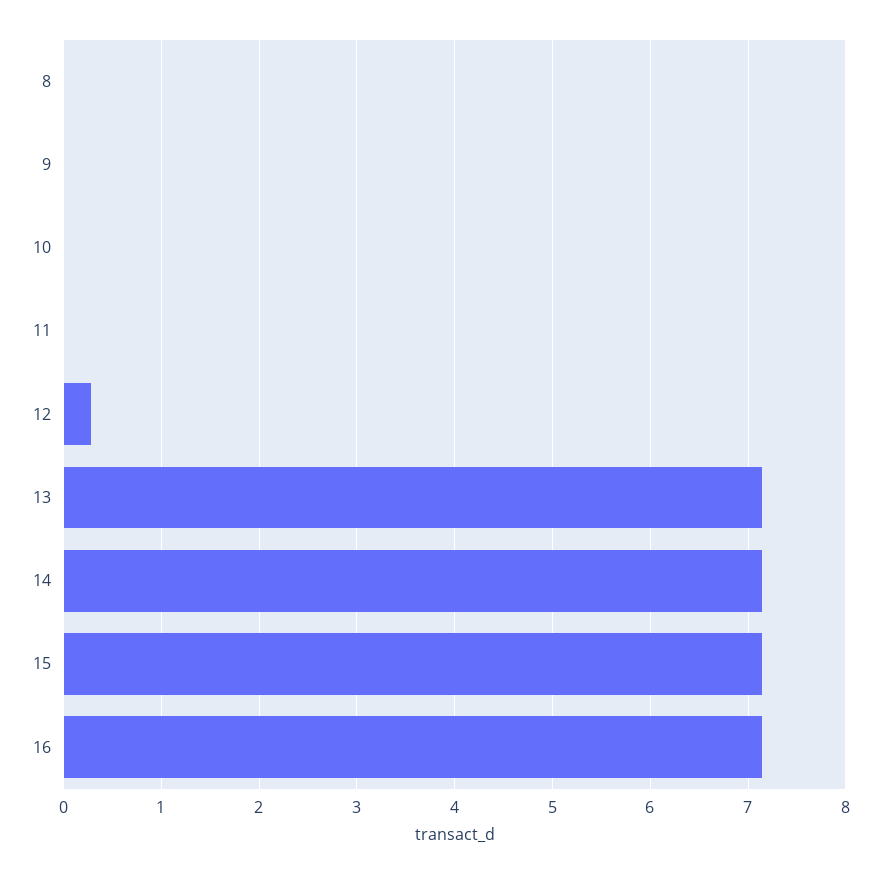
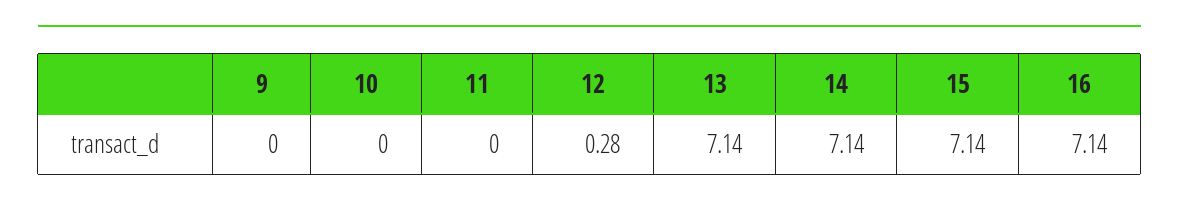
  {
-   "8": 0,
    "9": 0,
    "10": 0,
    "11": 0,
    "12": 0.28,
    "13": 7.14,
    "14": 7.14,
    "15": 7.14,
    "16": 7.14
  }

